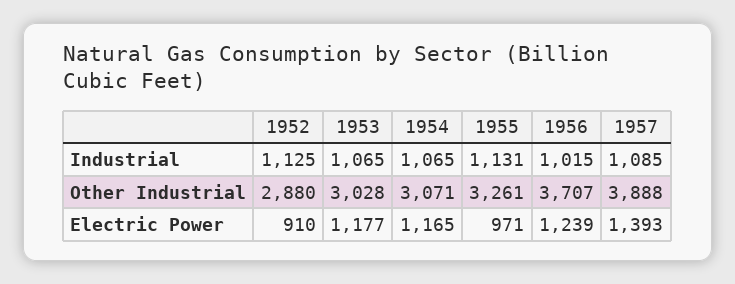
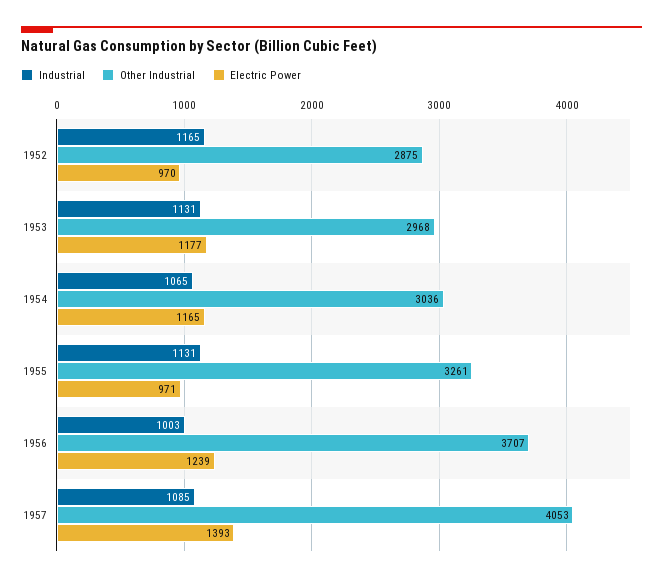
  {
    "Industrial": {
-     "1952": 1125,
+     "1952": 1165,
-     "1953": 1065,
+     "1953": 1131,
      "1954": 1065,
      "1955": 1131,
-     "1956": 1015,
+     "1956": 1003,
      "1957": 1085
    },
    "Other Industrial": {
-     "1952": 2880,
+     "1952": 2875,
-     "1953": 3028,
+     "1953": 2968,
-     "1954": 3071,
+     "1954": 3036,
      "1955": 3261,
      "1956": 3707,
-     "1957": 3888
+     "1957": 4053
    },
    "Electric Power": {
-     "1952": 910,
+     "1952": 970,
      "1953": 1177,
      "1954": 1165,
      "1955": 971,
      "1956": 1239,
      "1957": 1393
    }
  }

